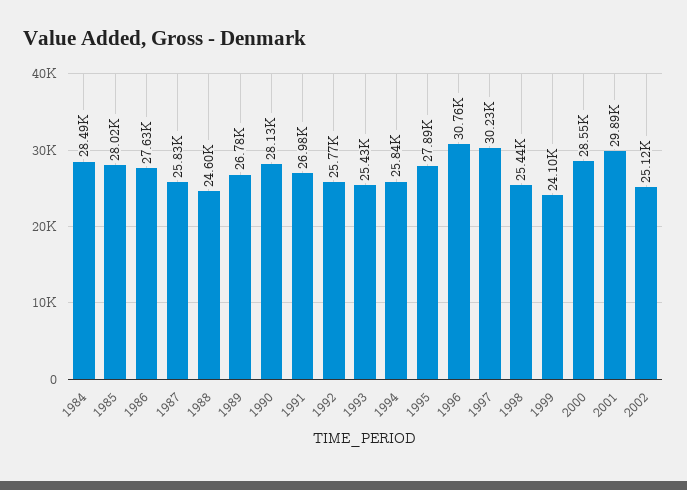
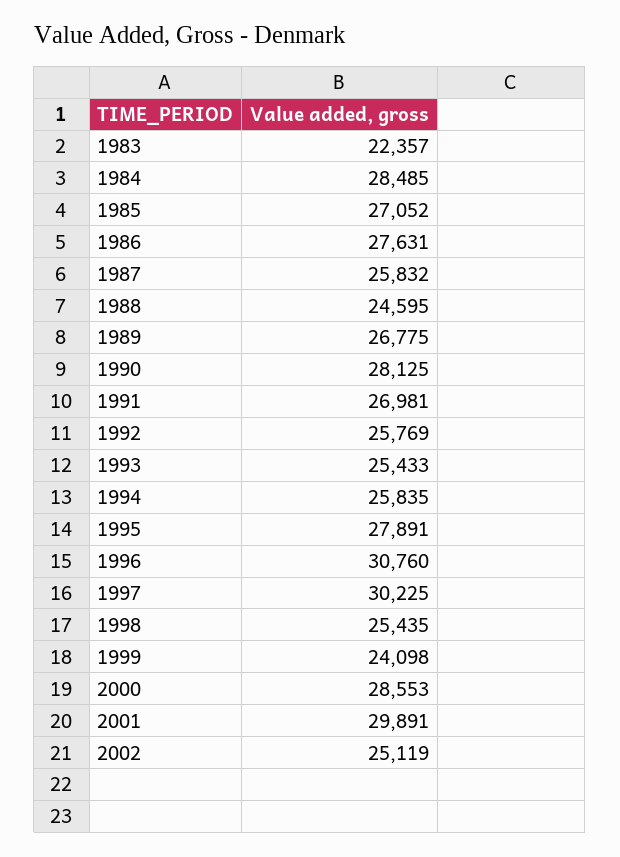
  {
    "1984": 28485,
-   "1985": 28020,
+   "1985": 27052,
    "1986": 27631,
    "1987": 25832,
    "1988": 24595,
    "1989": 26775,
    "1990": 28125,
    "1991": 26981,
    "1992": 25769,
    "1993": 25433,
    "1994": 25835,
    "1995": 27891,
    "1996": 30760,
    "1997": 30225,
    "1998": 25435,
    "1999": 24098,
    "2000": 28553,
    "2001": 29891,
-   "2002": 25119
+   "2002": 25119,
+   "1983": 22357
  }

